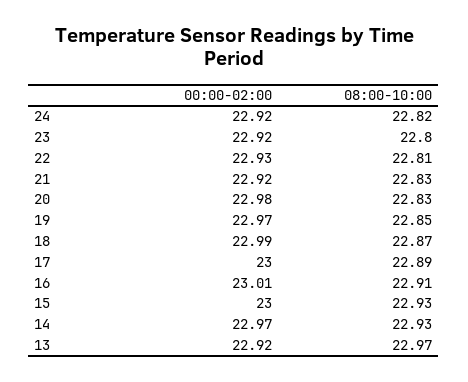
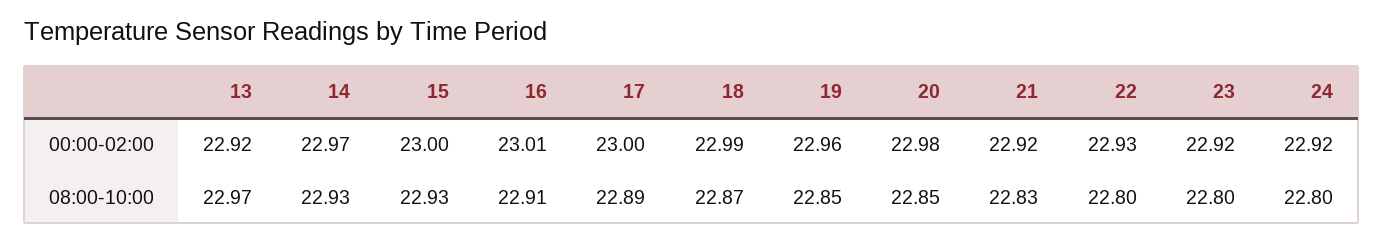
  {
    "00:00-02:00": {
      "24": 22.92,
      "23": 22.92,
      "22": 22.93,
      "21": 22.92,
      "20": 22.98,
-     "19": 22.97,
+     "19": 22.96,
      "18": 22.99,
      "17": 23,
      "16": 23.01,
      "15": 23,
      "14": 22.97,
      "13": 22.92
    },
    "08:00-10:00": {
-     "24": 22.82,
+     "24": 22.8,
      "23": 22.8,
-     "22": 22.81,
+     "22": 22.8,
      "21": 22.83,
-     "20": 22.83,
+     "20": 22.85,
      "19": 22.85,
      "18": 22.87,
      "17": 22.89,
      "16": 22.91,
      "15": 22.93,
      "14": 22.93,
      "13": 22.97
    }
  }

